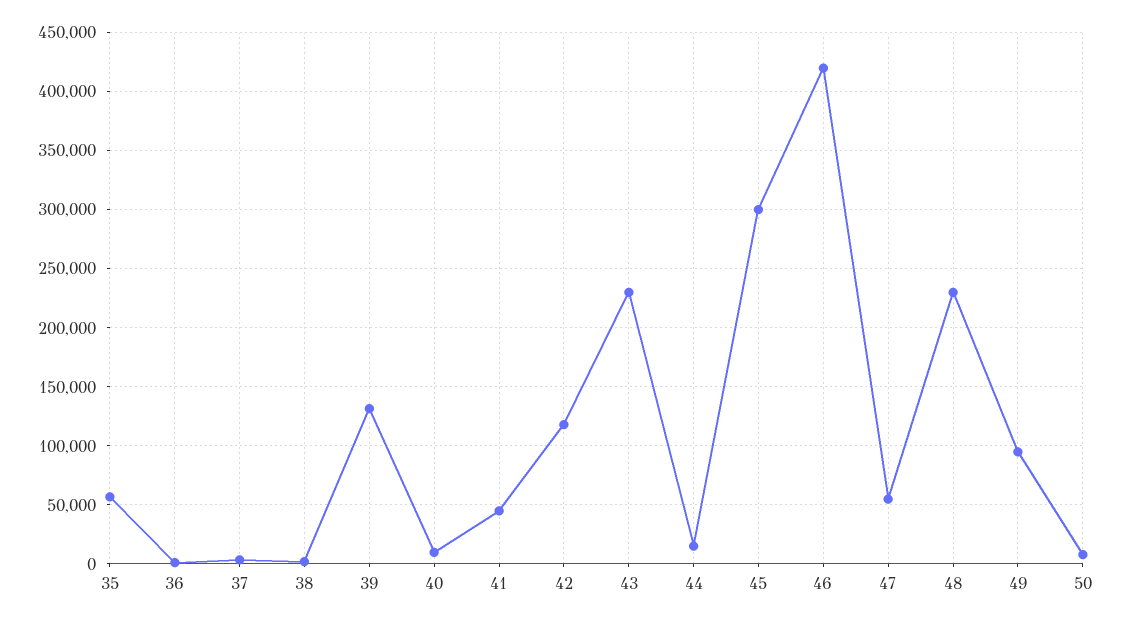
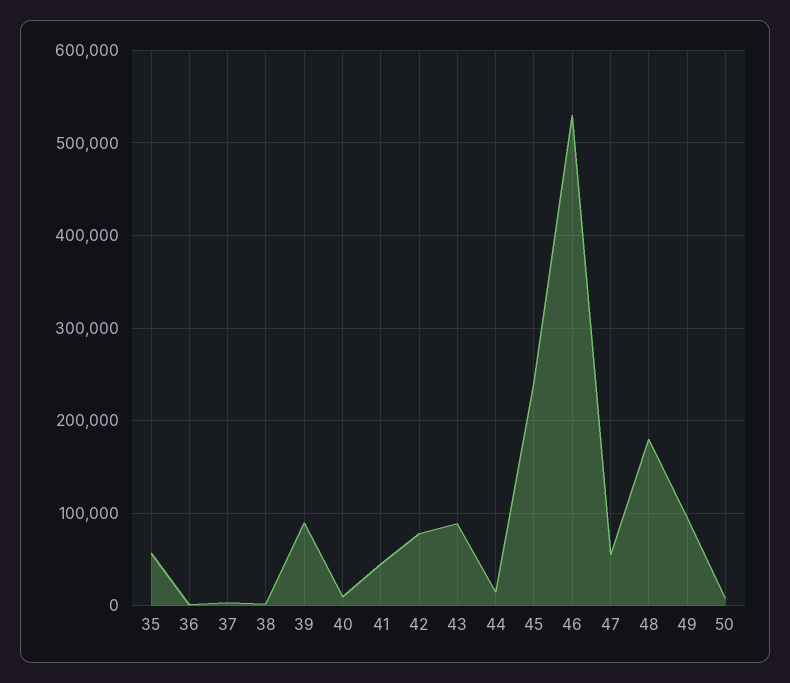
  {
    "35": 60000,
    "36": 0,
    "37": 0,
    "38": 0,
-   "39": 130000,
+   "39": 90000,
    "40": 10000,
    "41": 50000,
-   "42": 120000,
+   "42": 80000,
-   "43": 230000,
+   "43": 90000,
    "44": 20000,
-   "45": 300000,
+   "45": 240000,
-   "46": 420000,
+   "46": 530000,
    "47": 60000,
-   "48": 230000,
+   "48": 180000,
    "49": 100000,
    "50": 10000
  }

